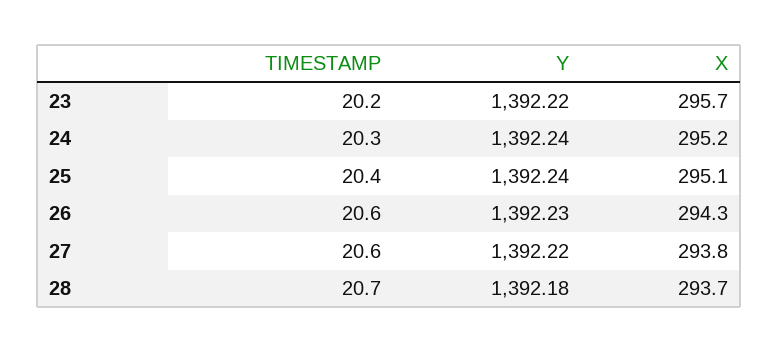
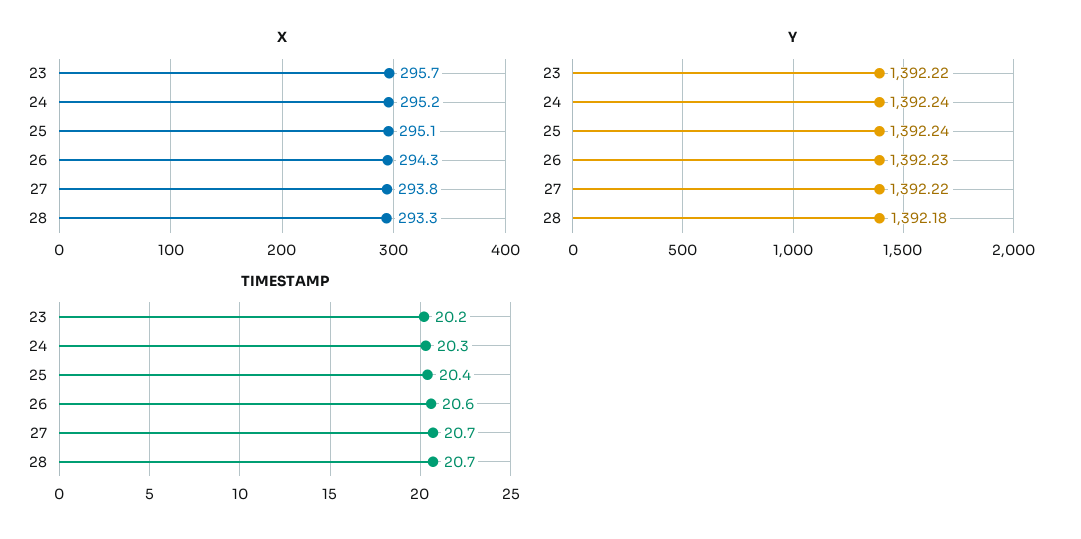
  {
    "TIMESTAMP": {
      "23": 20.2,
      "24": 20.3,
      "25": 20.4,
      "26": 20.6,
-     "27": 20.6,
+     "27": 20.7,
      "28": 20.7
    },
    "Y": {
      "23": 1392.22,
      "24": 1392.24,
      "25": 1392.24,
      "26": 1392.23,
      "27": 1392.22,
      "28": 1392.18
    },
    "X": {
      "23": 295.7,
      "24": 295.2,
      "25": 295.1,
      "26": 294.3,
      "27": 293.8,
-     "28": 293.7
+     "28": 293.3
    }
  }

